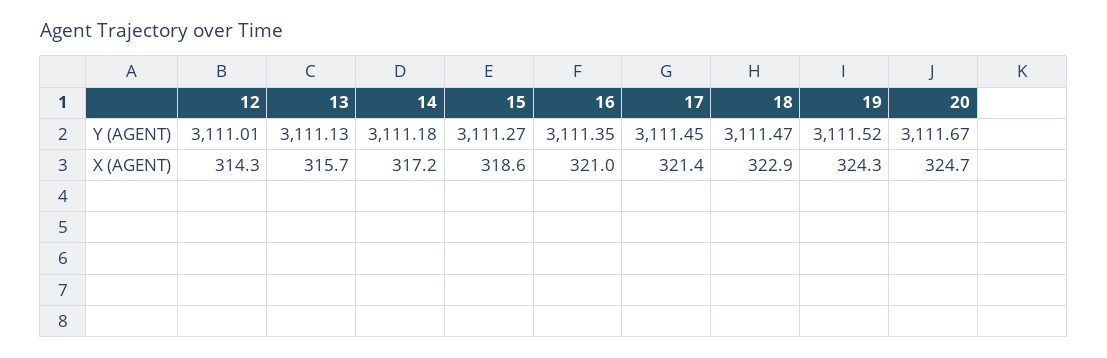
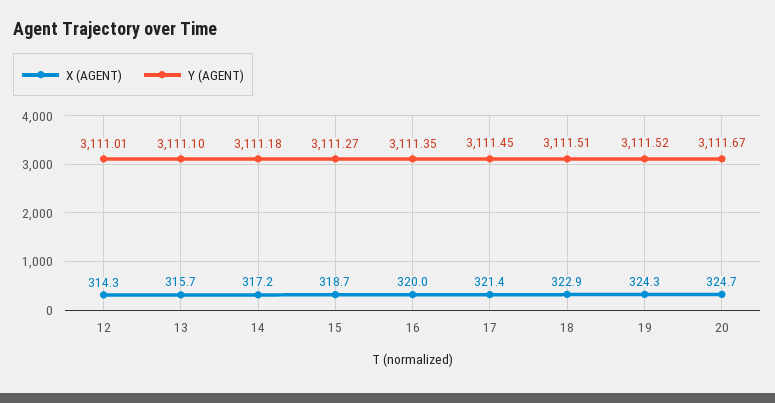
  {
    "Y (AGENT)": {
      "12": 3111.01,
-     "13": 3111.13,
+     "13": 3111.1,
      "14": 3111.18,
      "15": 3111.27,
      "16": 3111.35,
      "17": 3111.45,
-     "18": 3111.47,
+     "18": 3111.51,
      "19": 3111.52,
      "20": 3111.67
    },
    "X (AGENT)": {
      "12": 314.3,
      "13": 315.7,
      "14": 317.2,
-     "15": 318.6,
+     "15": 318.7,
-     "16": 321,
+     "16": 320,
      "17": 321.4,
      "18": 322.9,
      "19": 324.3,
      "20": 324.7
    }
  }

